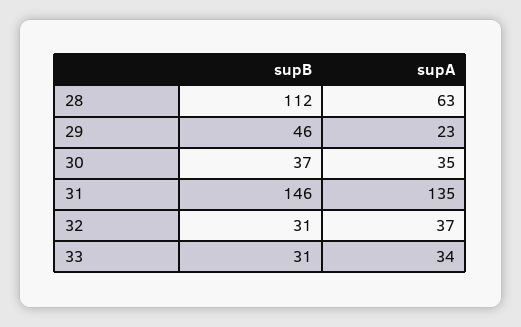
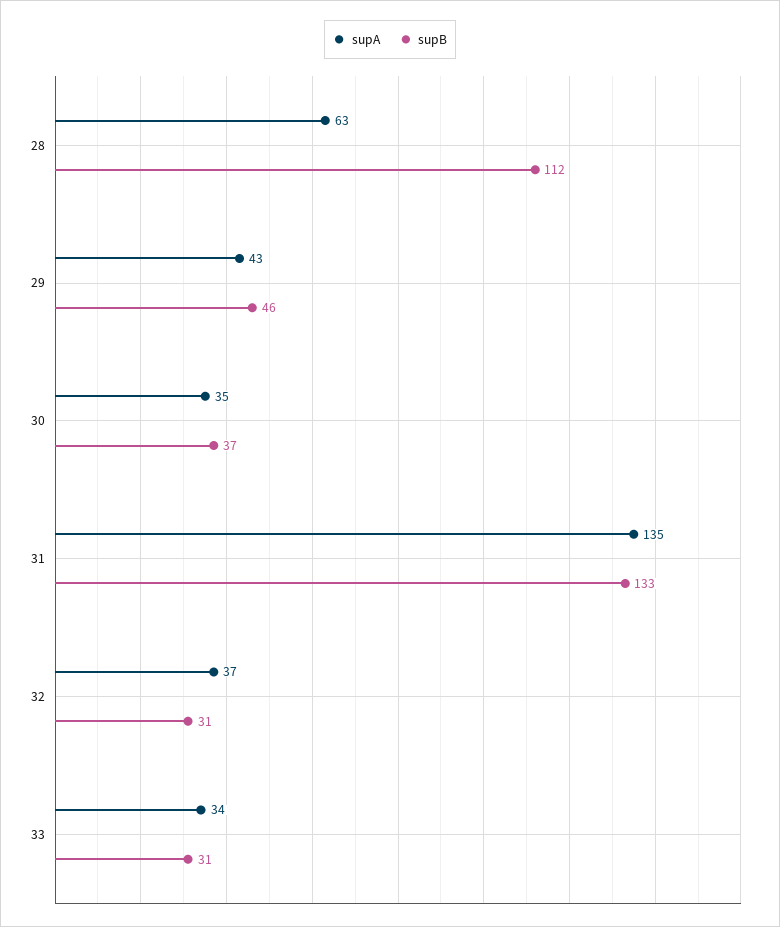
  {
    "supB": {
      "28": 112,
      "29": 46,
      "30": 37,
-     "31": 146,
+     "31": 133,
      "32": 31,
      "33": 31
    },
    "supA": {
      "28": 63,
-     "29": 23,
+     "29": 43,
      "30": 35,
      "31": 135,
      "32": 37,
      "33": 34
    }
  }

